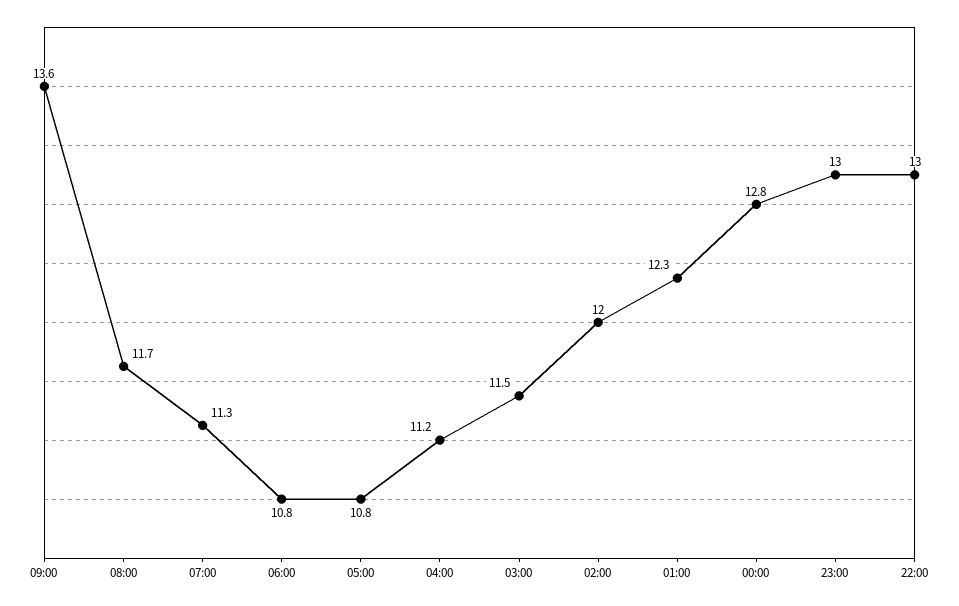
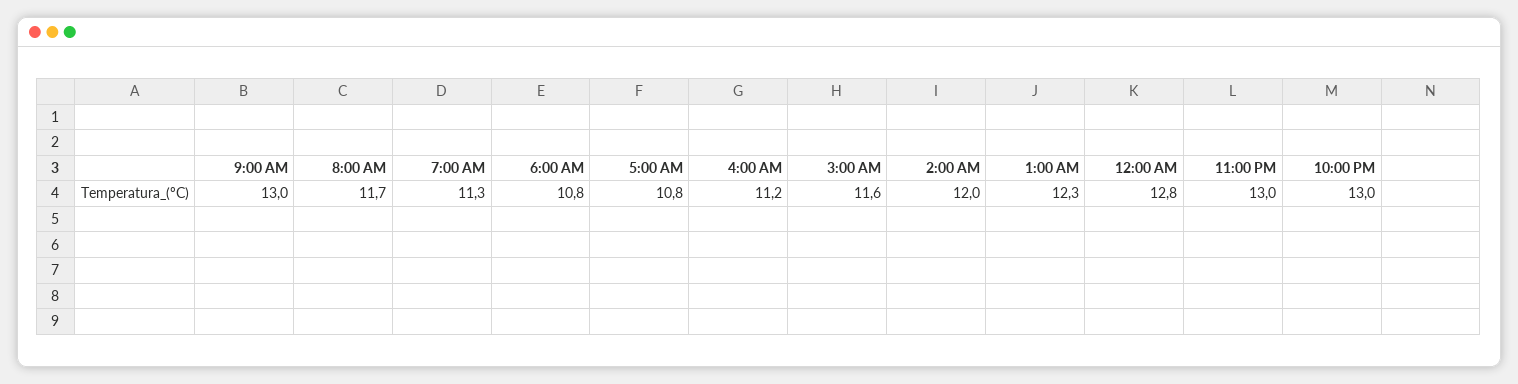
  {
-   "09:00": 13.6,
+   "09:00": 13,
    "08:00": 11.7,
    "07:00": 11.3,
    "06:00": 10.8,
    "05:00": 10.8,
    "04:00": 11.2,
-   "03:00": 11.5,
+   "03:00": 11.6,
    "02:00": 12,
    "01:00": 12.3,
    "00:00": 12.8,
    "23:00": 13,
    "22:00": 13
  }

